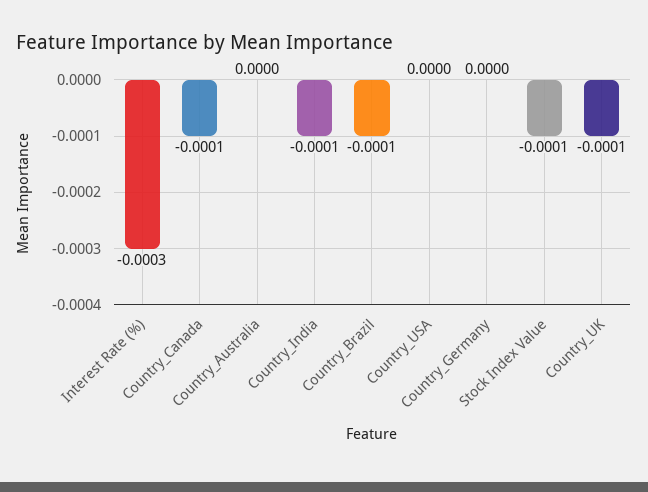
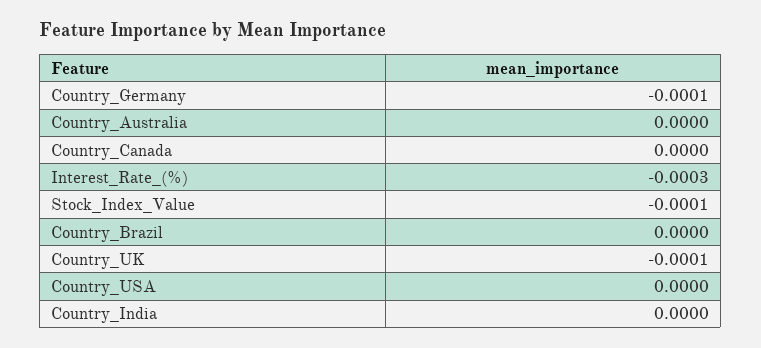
  {
    "Interest Rate (%)": -0.0003,
-   "Country_Canada": -0.0001,
+   "Country_Canada": 0,
    "Country_Australia": 0,
-   "Country_India": -0.0001,
+   "Country_India": 0,
-   "Country_Brazil": -0.0001,
+   "Country_Brazil": 0,
    "Country_USA": 0,
-   "Country_Germany": 0,
+   "Country_Germany": -0.0001,
    "Stock Index Value": -0.0001,
    "Country_UK": -0.0001
  }

